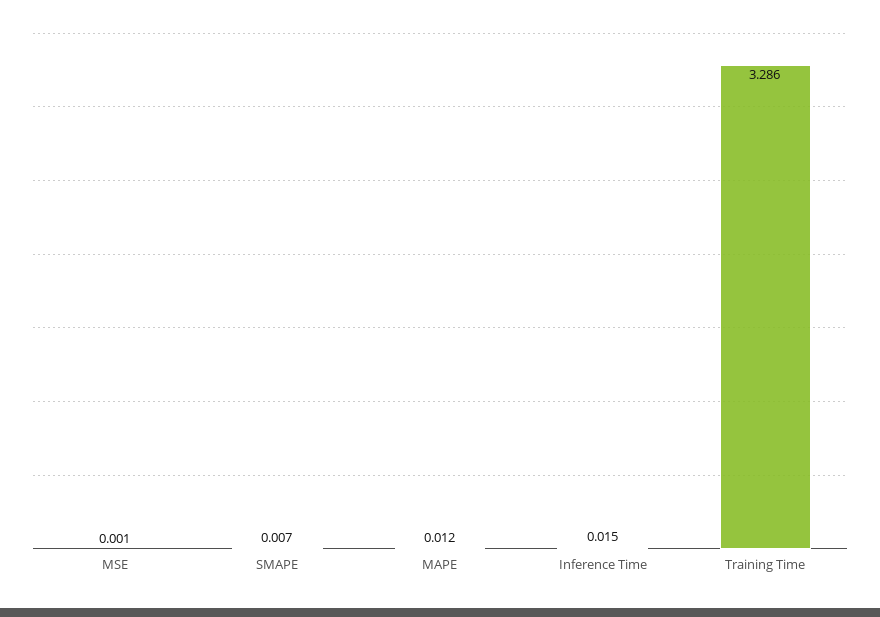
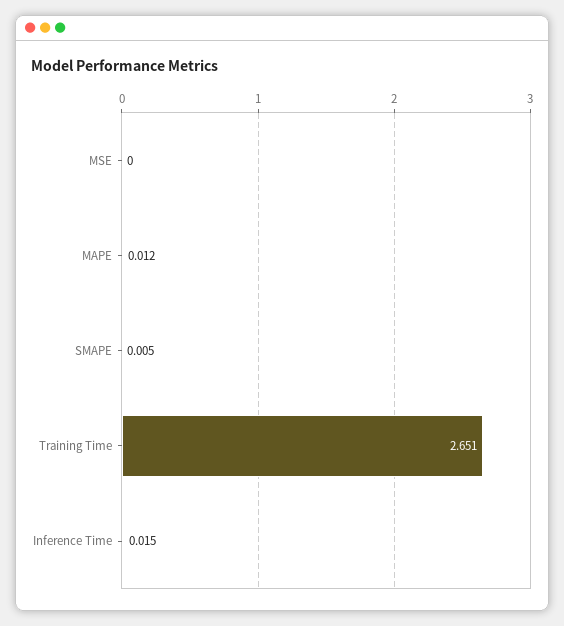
  {
-   "MSE": 0.001,
+   "MSE": 0,
-   "SMAPE": 0.007,
+   "SMAPE": 0.005,
    "MAPE": 0.012,
    "Inference Time": 0.015,
-   "Training Time": 3.286
+   "Training Time": 2.651
  }

